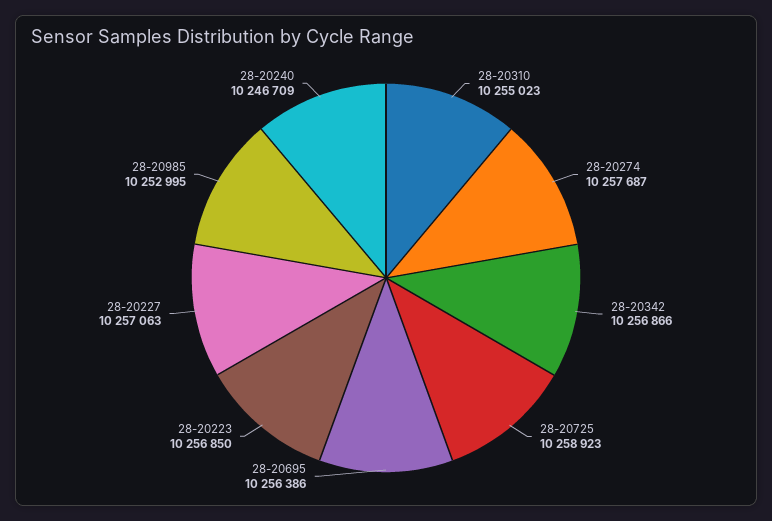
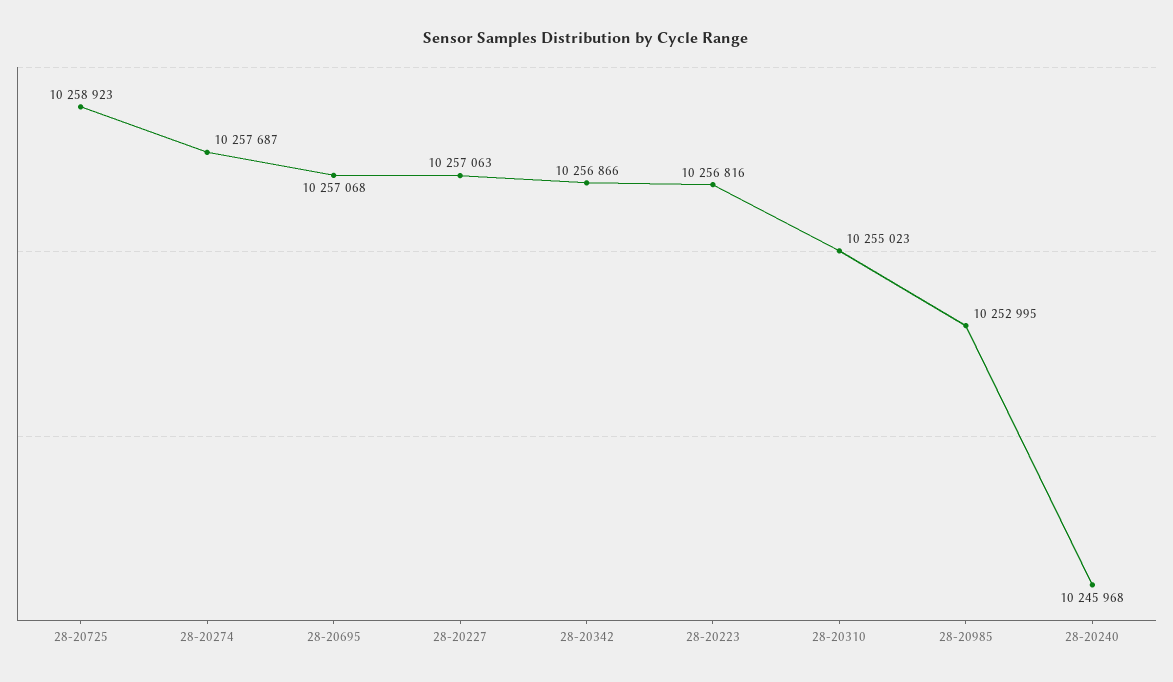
  {
    "28-20310": 10255023,
    "28-20274": 10257687,
    "28-20342": 10256866,
    "28-20725": 10258923,
-   "28-20695": 10256386,
+   "28-20695": 10257068,
-   "28-20223": 10256850,
+   "28-20223": 10256816,
    "28-20227": 10257063,
    "28-20985": 10252995,
-   "28-20240": 10246709
+   "28-20240": 10245968
  }

